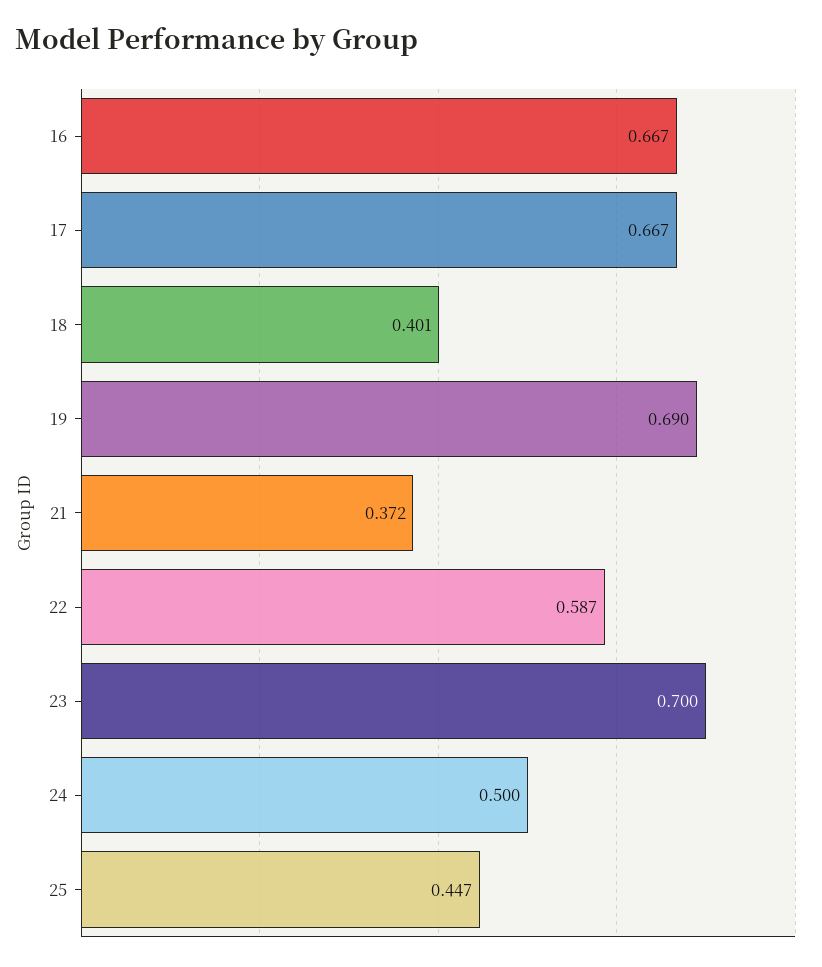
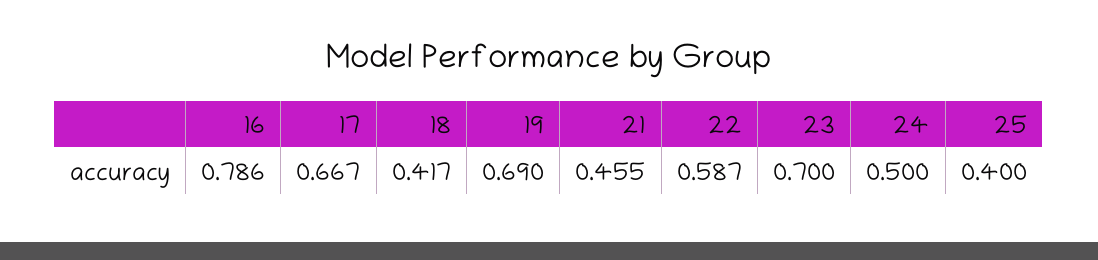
  {
-   "16": 0.667,
+   "16": 0.786,
    "17": 0.667,
-   "18": 0.401,
+   "18": 0.417,
    "19": 0.69,
-   "21": 0.372,
+   "21": 0.455,
    "22": 0.587,
    "23": 0.7,
    "24": 0.5,
-   "25": 0.447
+   "25": 0.4
  }

